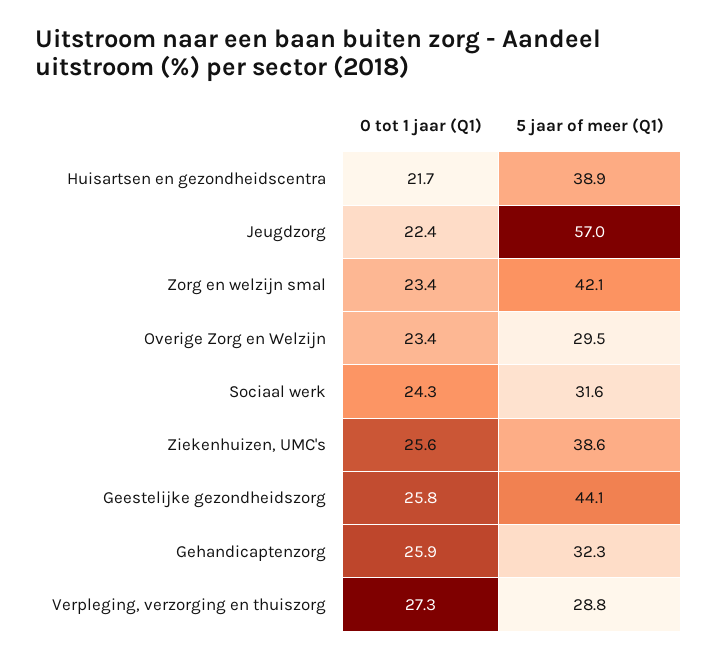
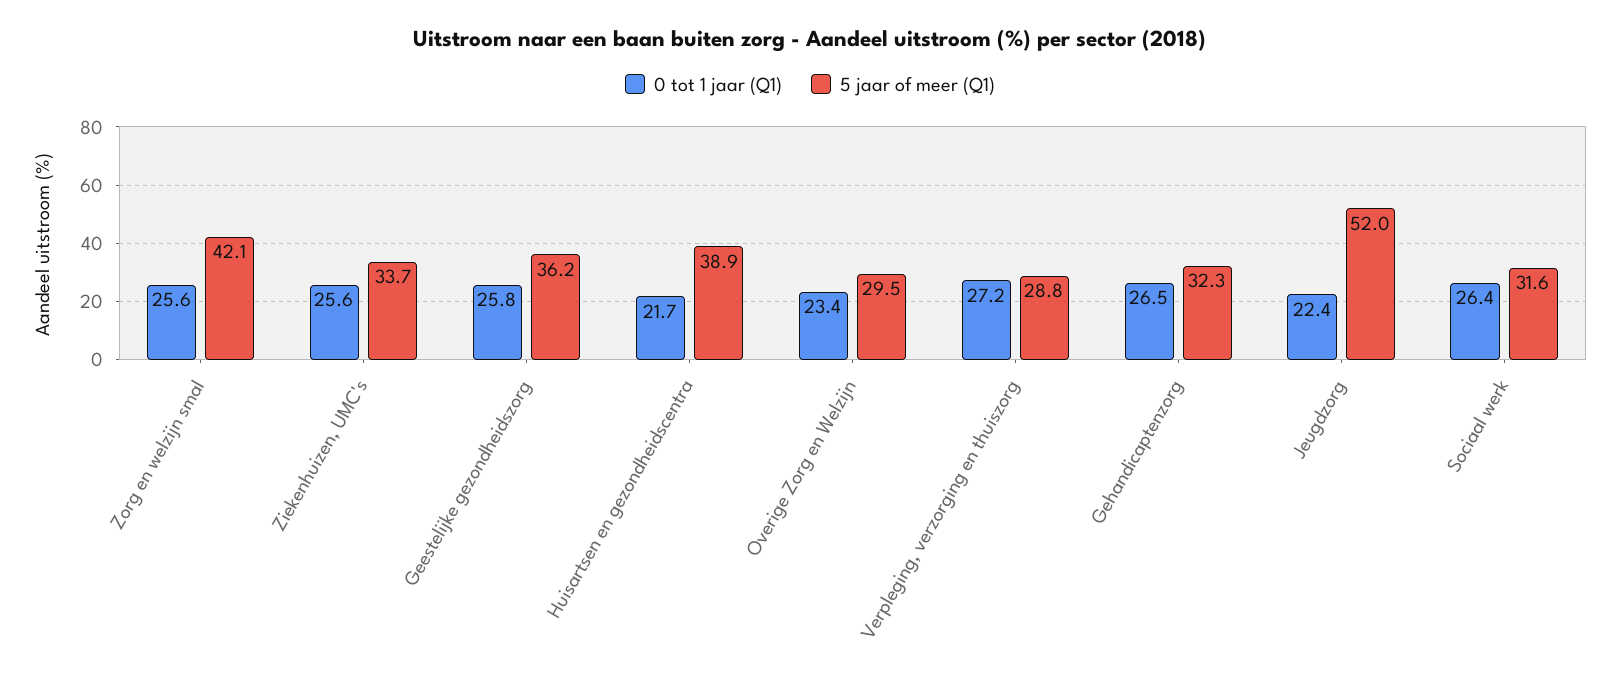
  {
    "0 tot 1 jaar (Q1)": {
      "Huisartsen en gezondheidscentra": 21.7,
      "Jeugdzorg": 22.4,
-     "Zorg en welzijn smal": 23.4,
+     "Zorg en welzijn smal": 25.6,
      "Overige Zorg en Welzijn": 23.4,
-     "Sociaal werk": 24.3,
+     "Sociaal werk": 26.4,
      "Ziekenhuizen, UMC's": 25.6,
      "Geestelijke gezondheidszorg": 25.8,
-     "Gehandicaptenzorg": 25.9,
+     "Gehandicaptenzorg": 26.5,
-     "Verpleging, verzorging en thuiszorg": 27.3
+     "Verpleging, verzorging en thuiszorg": 27.2
    },
    "5 jaar of meer (Q1)": {
      "Huisartsen en gezondheidscentra": 38.9,
-     "Jeugdzorg": 57,
+     "Jeugdzorg": 52,
      "Zorg en welzijn smal": 42.1,
      "Overige Zorg en Welzijn": 29.5,
      "Sociaal werk": 31.6,
-     "Ziekenhuizen, UMC's": 38.6,
+     "Ziekenhuizen, UMC's": 33.7,
-     "Geestelijke gezondheidszorg": 44.1,
+     "Geestelijke gezondheidszorg": 36.2,
      "Gehandicaptenzorg": 32.3,
      "Verpleging, verzorging en thuiszorg": 28.8
    }
  }

